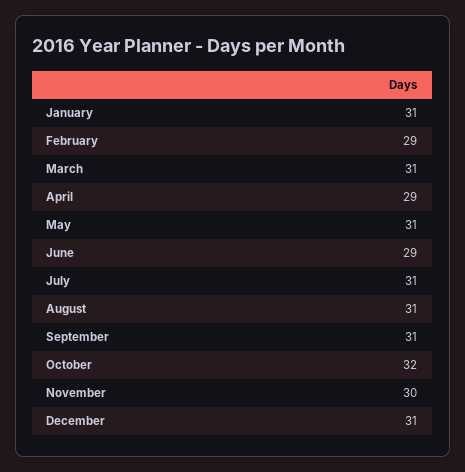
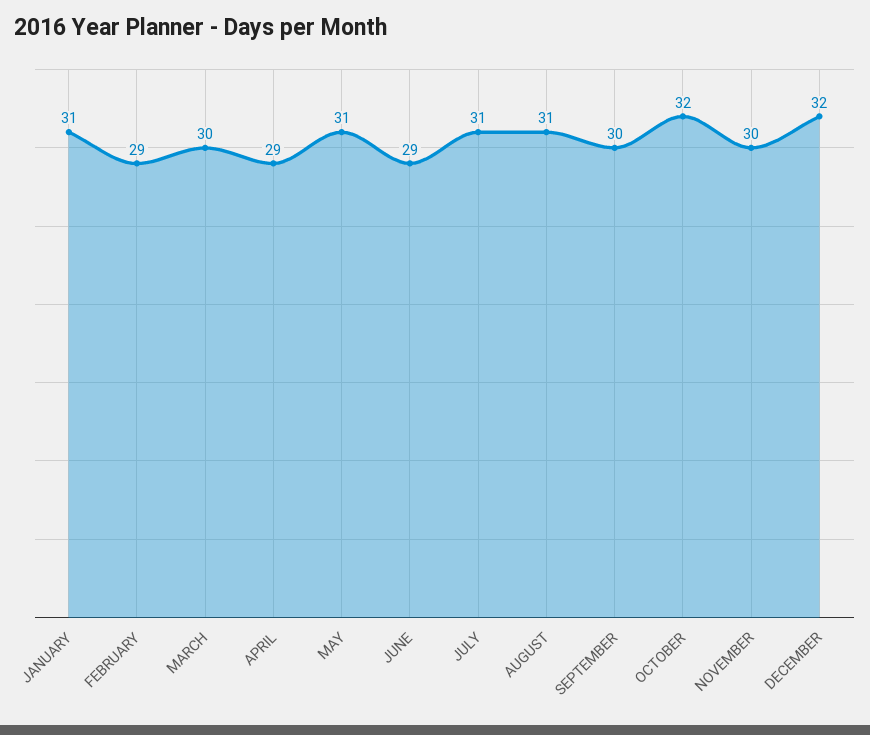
  {
    "January": 31,
    "February": 29,
-   "March": 31,
+   "March": 30,
    "April": 29,
    "May": 31,
    "June": 29,
    "July": 31,
    "August": 31,
-   "September": 31,
+   "September": 30,
    "October": 32,
    "November": 30,
-   "December": 31
+   "December": 32
  }

